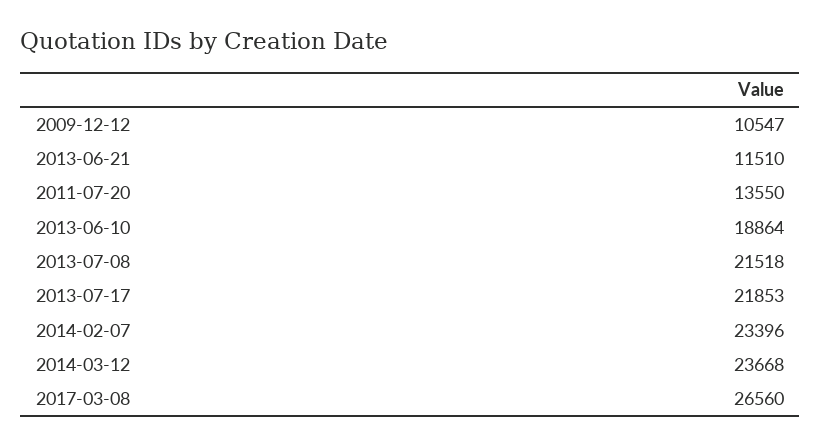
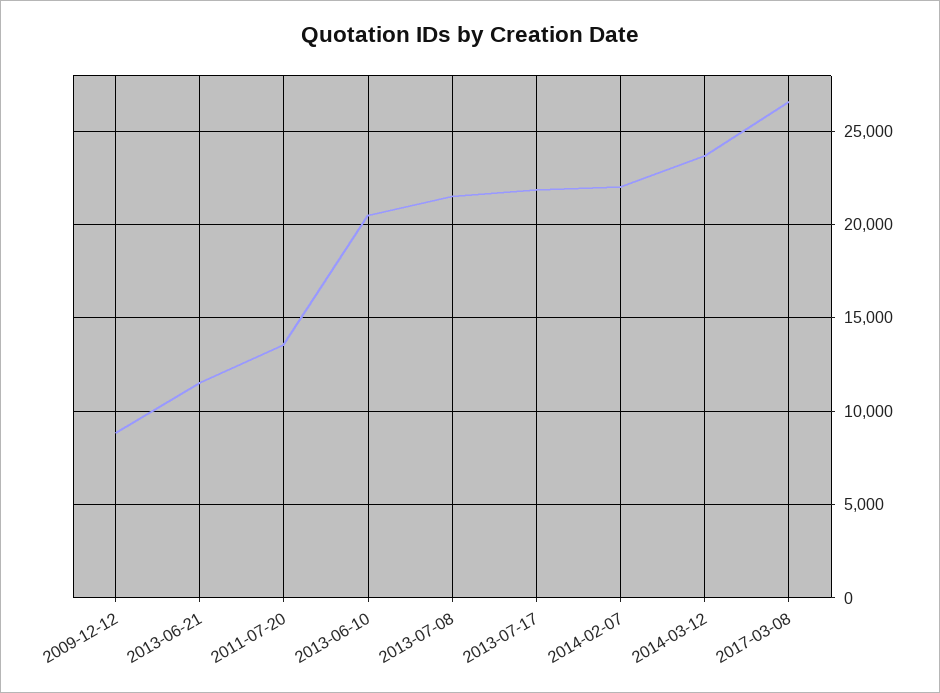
  {
-   "2009-12-12": 10547,
+   "2009-12-12": 9000,
    "2013-06-21": 11510,
    "2011-07-20": 13550,
-   "2013-06-10": 18864,
+   "2013-06-10": 20500,
    "2013-07-08": 21518,
    "2013-07-17": 21853,
-   "2014-02-07": 23396,
+   "2014-02-07": 22000,
    "2014-03-12": 23668,
    "2017-03-08": 26560
  }

